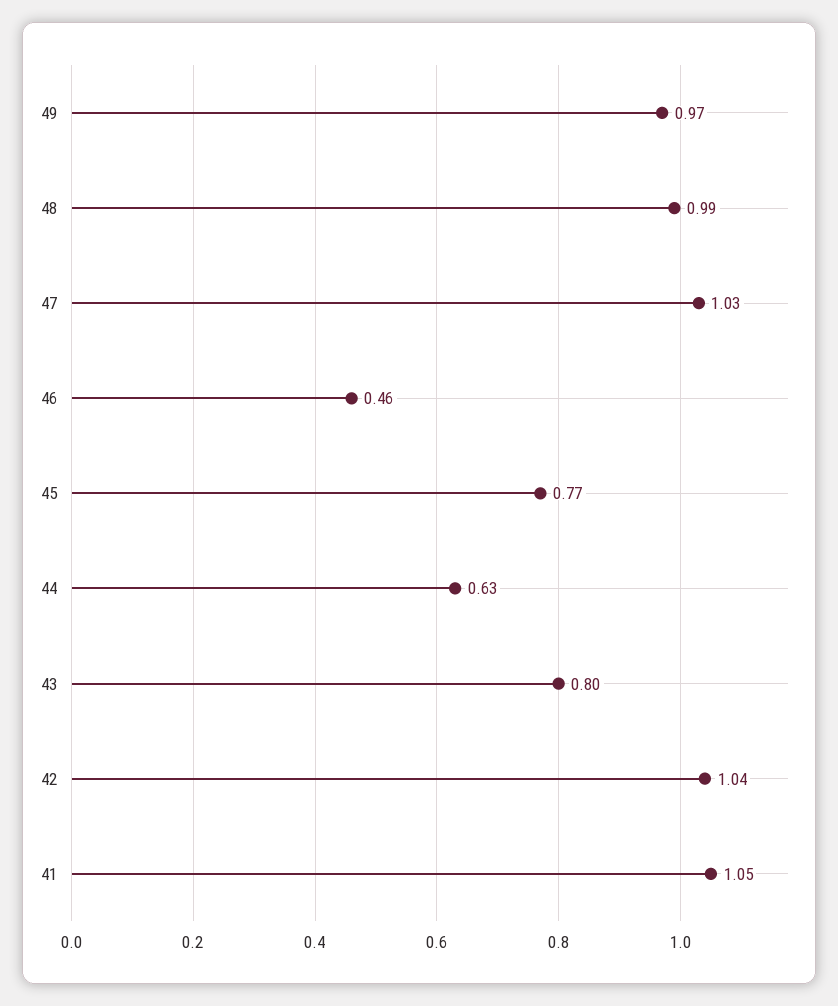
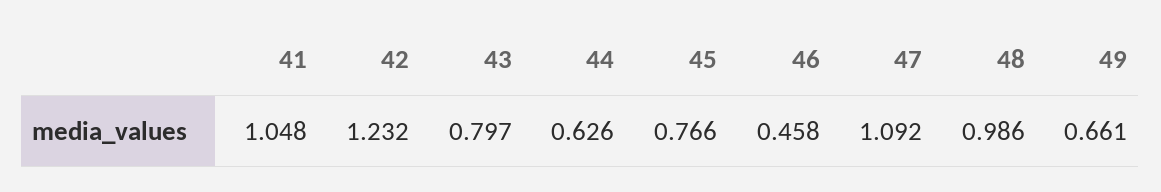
  {
-   "49": 0.97,
+   "49": 0.661,
    "48": 0.986,
-   "47": 1.03,
+   "47": 1.092,
    "46": 0.458,
    "45": 0.766,
    "44": 0.626,
    "43": 0.797,
-   "42": 1.04,
+   "42": 1.232,
    "41": 1.048
  }

